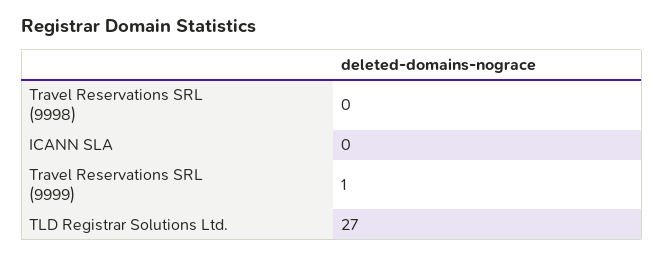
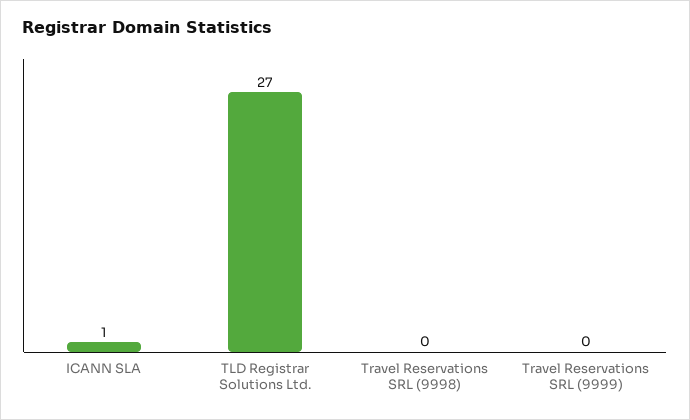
  {
    "Travel Reservations SRL (9998)": 0,
-   "ICANN SLA": 0,
+   "ICANN SLA": 1,
-   "Travel Reservations SRL (9999)": 1,
+   "Travel Reservations SRL (9999)": 0,
    "TLD Registrar Solutions Ltd.": 27
  }

